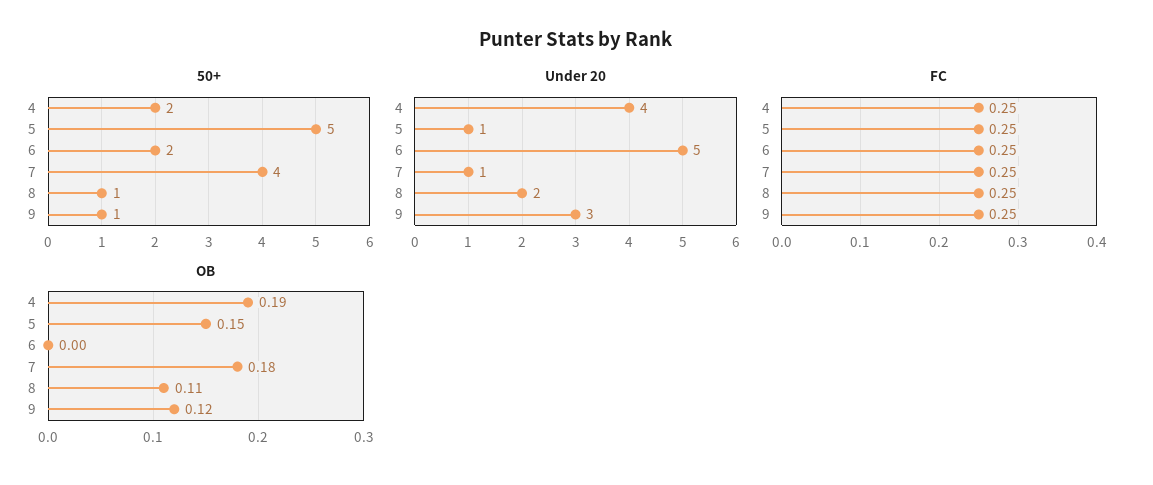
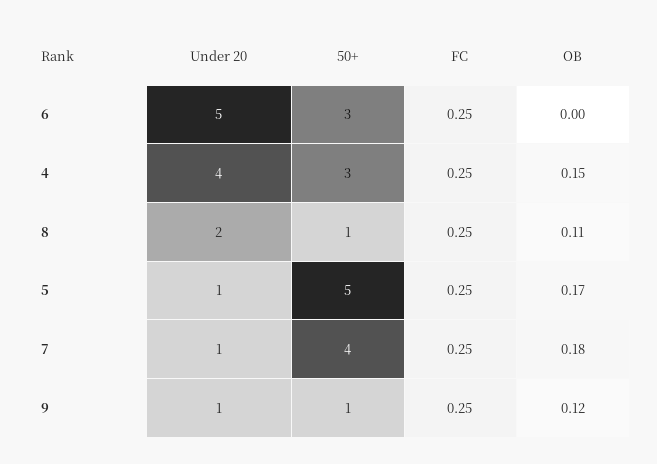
  {
    "50+": {
-     "4": 2,
+     "4": 3,
      "5": 5,
-     "6": 2,
+     "6": 3,
      "7": 4,
      "8": 1,
      "9": 1
    },
    "Under 20": {
      "4": 4,
      "5": 1,
      "6": 5,
      "7": 1,
      "8": 2,
-     "9": 3
+     "9": 1
    },
    "FC": {
      "4": 0.25,
      "5": 0.25,
      "6": 0.25,
      "7": 0.25,
      "8": 0.25,
      "9": 0.25
    },
    "OB": {
-     "4": 0.19,
+     "4": 0.15,
-     "5": 0.15,
+     "5": 0.17,
      "6": 0,
      "7": 0.18,
      "8": 0.11,
      "9": 0.12
    }
  }

